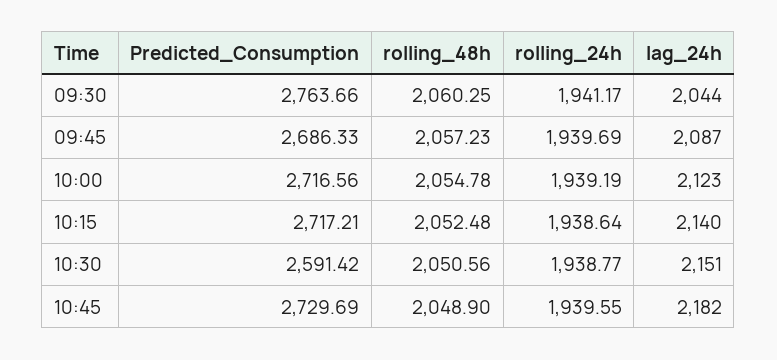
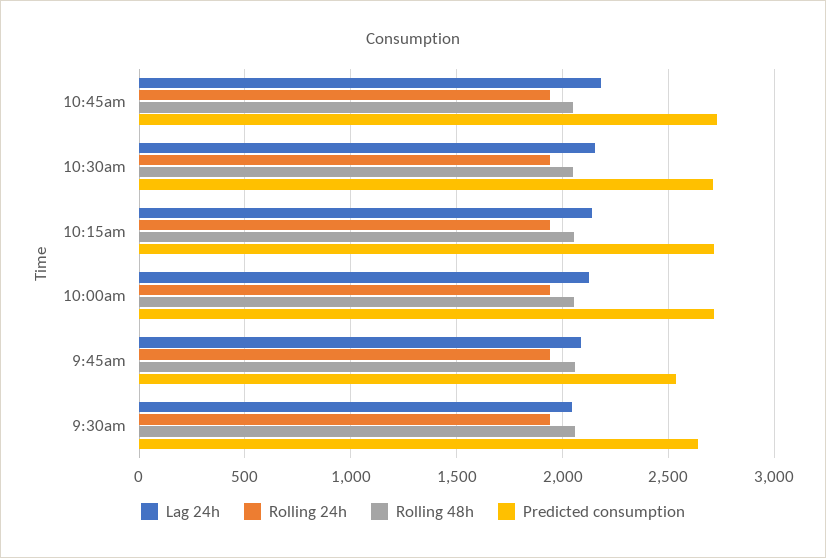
  {
    "Predicted_Consumption": {
-     "09:30": 2763.66,
+     "09:30": 2650,
-     "09:45": 2686.33,
+     "09:45": 2550,
      "10:00": 2716.56,
      "10:15": 2717.21,
-     "10:30": 2591.42,
+     "10:30": 2700,
      "10:45": 2729.69
    },
    "rolling_48h": {
      "09:30": 2060.25,
      "09:45": 2057.23,
      "10:00": 2054.78,
      "10:15": 2052.48,
      "10:30": 2050.56,
      "10:45": 2048.9
    },
    "rolling_24h": {
      "09:30": 1941.17,
      "09:45": 1939.69,
      "10:00": 1939.19,
      "10:15": 1938.64,
      "10:30": 1938.77,
      "10:45": 1939.55
    },
    "lag_24h": {
      "09:30": 2044,
      "09:45": 2087,
      "10:00": 2123,
      "10:15": 2140,
      "10:30": 2151,
      "10:45": 2182
    }
  }

